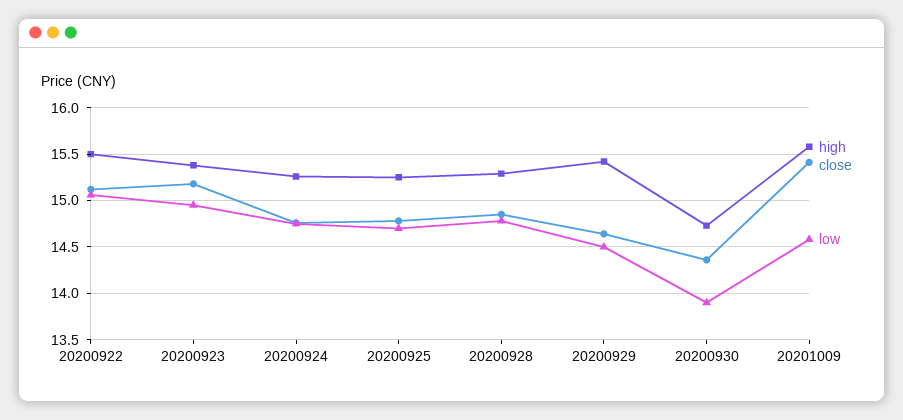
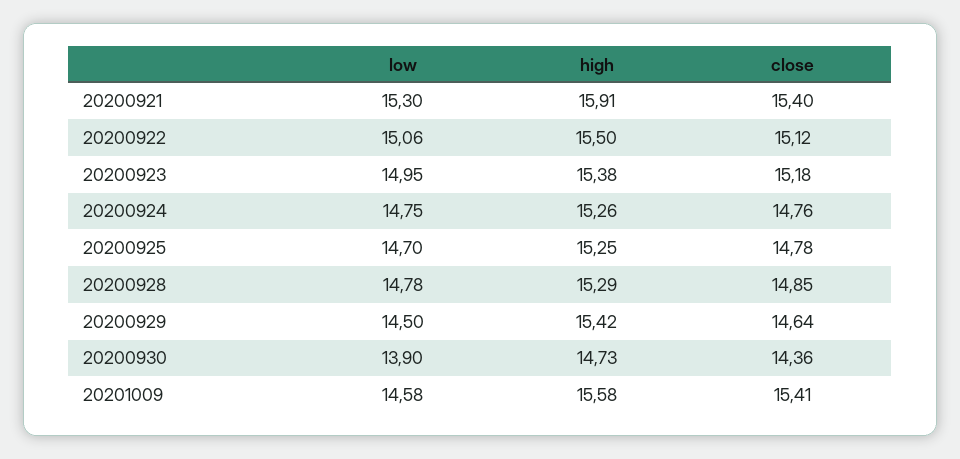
  {
    "high": {
      "20200922": 15.5,
      "20200923": 15.38,
      "20200924": 15.26,
      "20200925": 15.25,
      "20200928": 15.29,
      "20200929": 15.42,
      "20200930": 14.73,
-     "20201009": 15.58
+     "20201009": 15.58,
+     "20200921": 15.91
    },
    "close": {
      "20200922": 15.12,
      "20200923": 15.18,
      "20200924": 14.76,
      "20200925": 14.78,
      "20200928": 14.85,
      "20200929": 14.64,
      "20200930": 14.36,
-     "20201009": 15.41
+     "20201009": 15.41,
+     "20200921": 15.4
    },
    "low": {
      "20200922": 15.06,
      "20200923": 14.95,
      "20200924": 14.75,
      "20200925": 14.7,
      "20200928": 14.78,
      "20200929": 14.5,
      "20200930": 13.9,
-     "20201009": 14.58
+     "20201009": 14.58,
+     "20200921": 15.3
    }
  }

